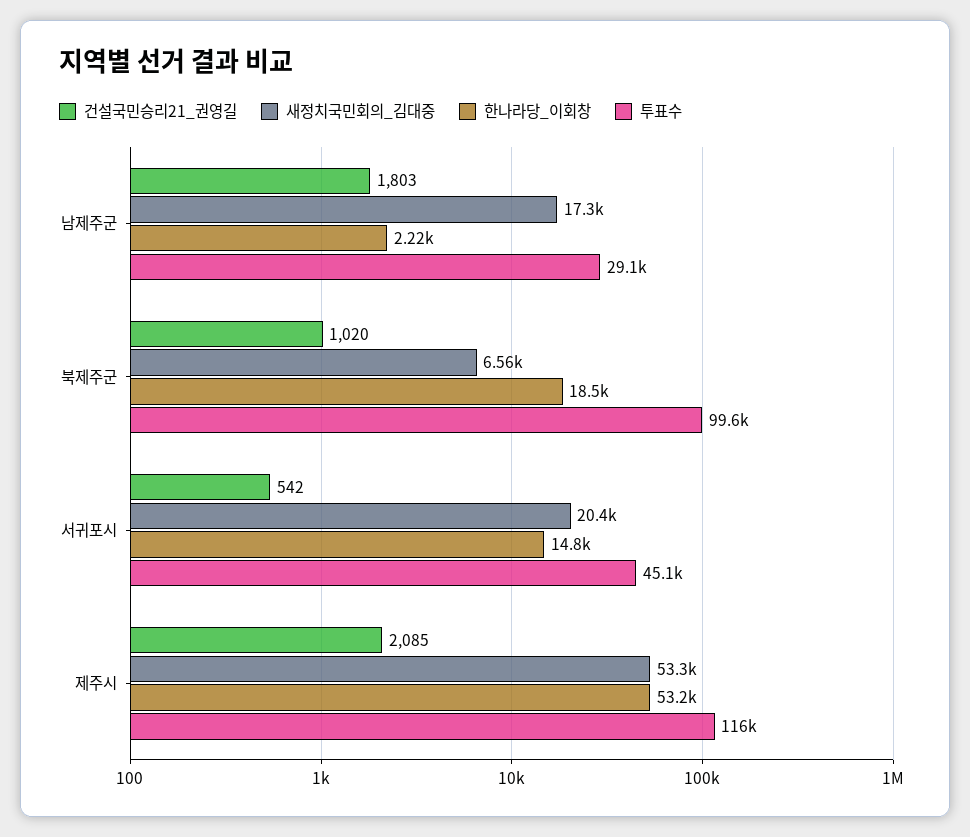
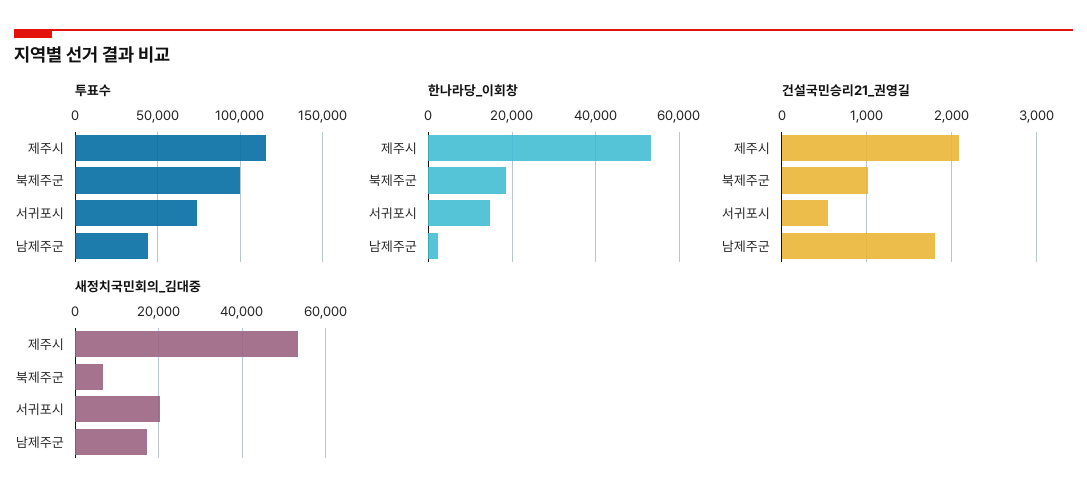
  {
    "건설국민승리21_권영길": {
      "남제주군": 1803,
      "북제주군": 1020,
      "서귀포시": 542,
      "제주시": 2085
    },
    "새정치국민회의_김대중": {
      "남제주군": 17300,
      "북제주군": 6560,
      "서귀포시": 20400,
      "제주시": 53300
    },
    "한나라당_이회창": {
      "남제주군": 2220,
      "북제주군": 18500,
      "서귀포시": 14800,
      "제주시": 53200
    },
    "투표수": {
-     "남제주군": 29100,
+     "남제주군": 45000,
      "북제주군": 99600,
-     "서귀포시": 45100,
+     "서귀포시": 75000,
      "제주시": 116000
    }
  }

